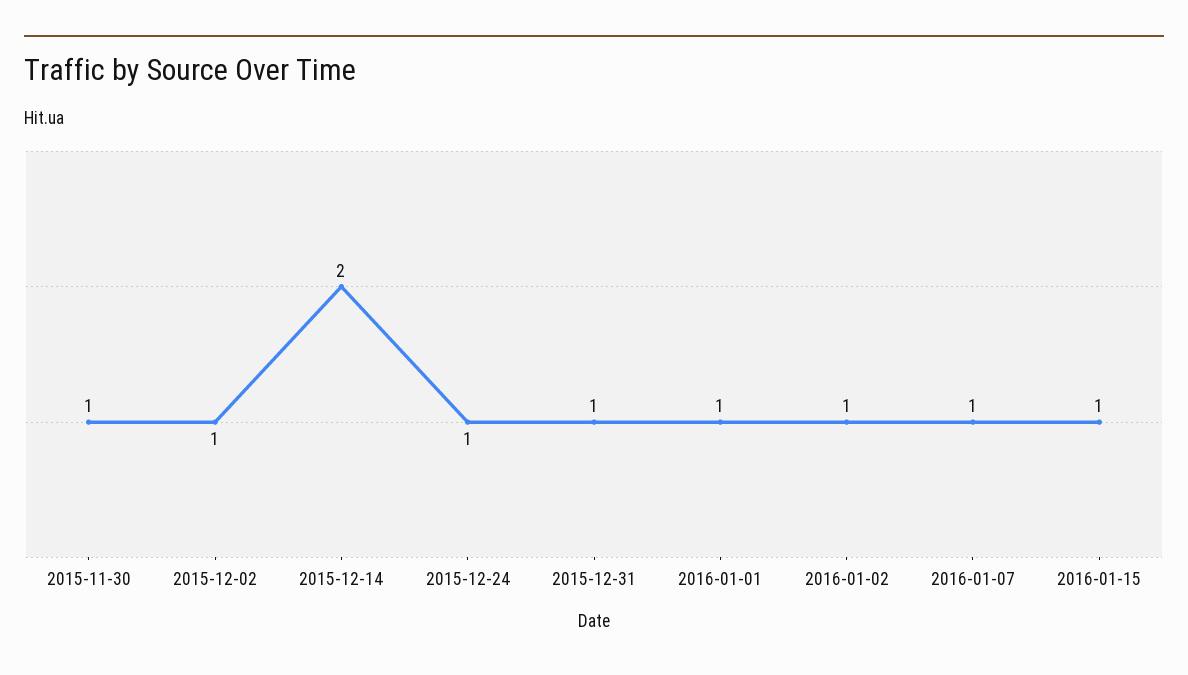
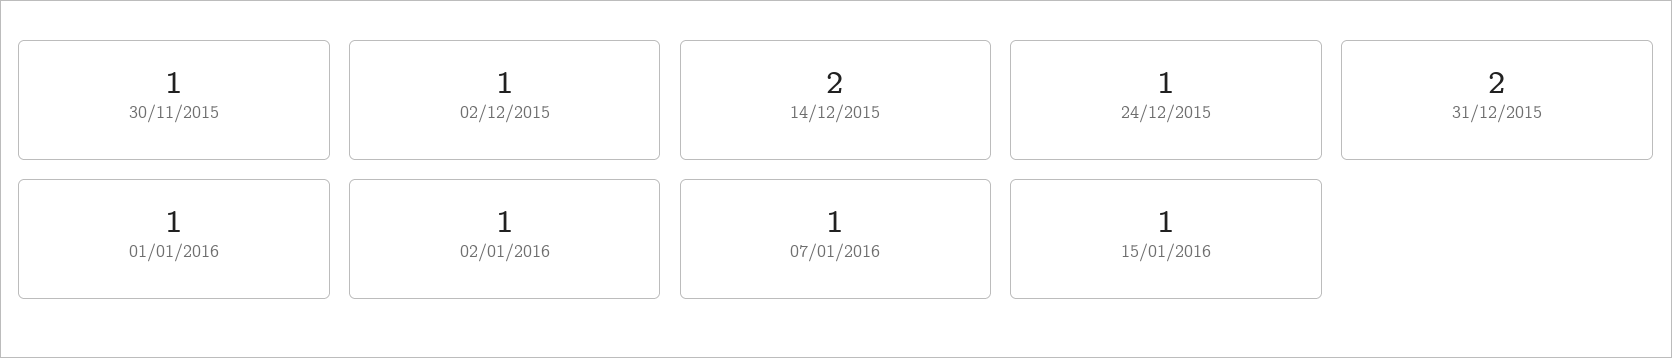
  {
    "2015-11-30": 1,
    "2015-12-02": 1,
    "2015-12-14": 2,
    "2015-12-24": 1,
-   "2015-12-31": 1,
+   "2015-12-31": 2,
    "2016-01-01": 1,
    "2016-01-02": 1,
    "2016-01-07": 1,
    "2016-01-15": 1
  }

